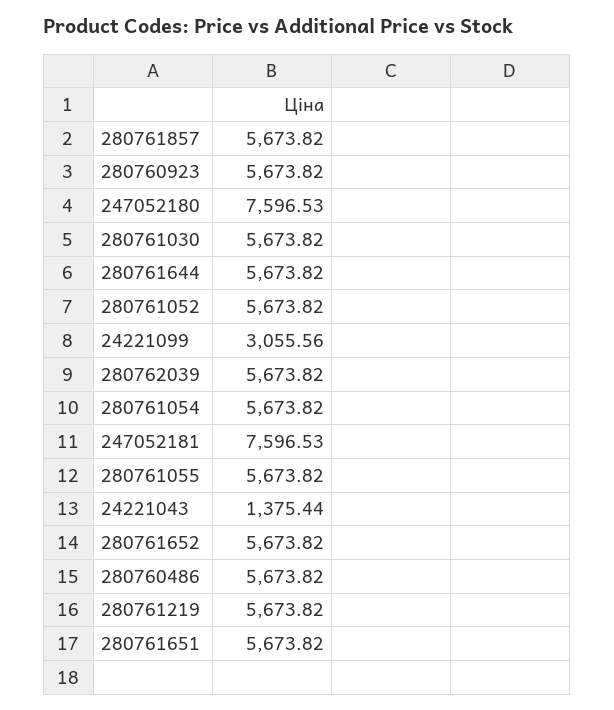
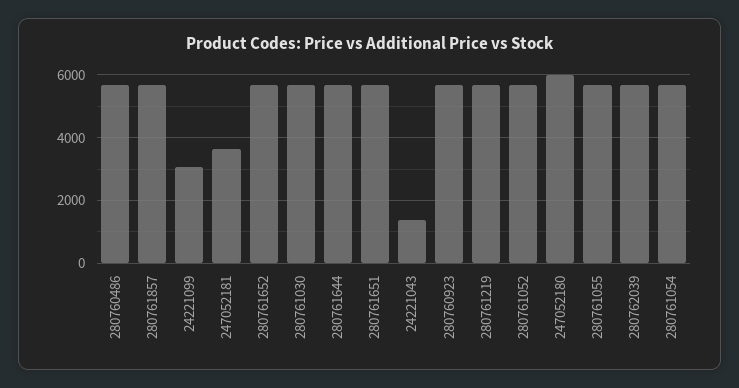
  {
    "280761857": 5673.82,
    "280760923": 5673.82,
-   "247052180": 7596.53,
+   "247052180": 6000,
    "280761030": 5673.82,
    "280761644": 5673.82,
    "280761052": 5673.82,
    "24221099": 3055.56,
    "280762039": 5673.82,
    "280761054": 5673.82,
-   "247052181": 7596.53,
+   "247052181": 3600,
    "280761055": 5673.82,
    "24221043": 1375.44,
    "280761652": 5673.82,
    "280760486": 5673.82,
    "280761219": 5673.82,
    "280761651": 5673.82
  }

